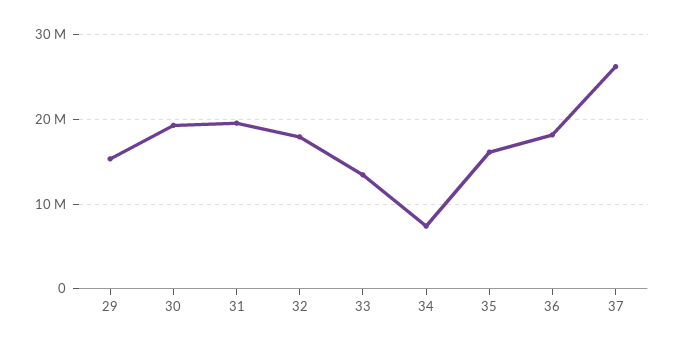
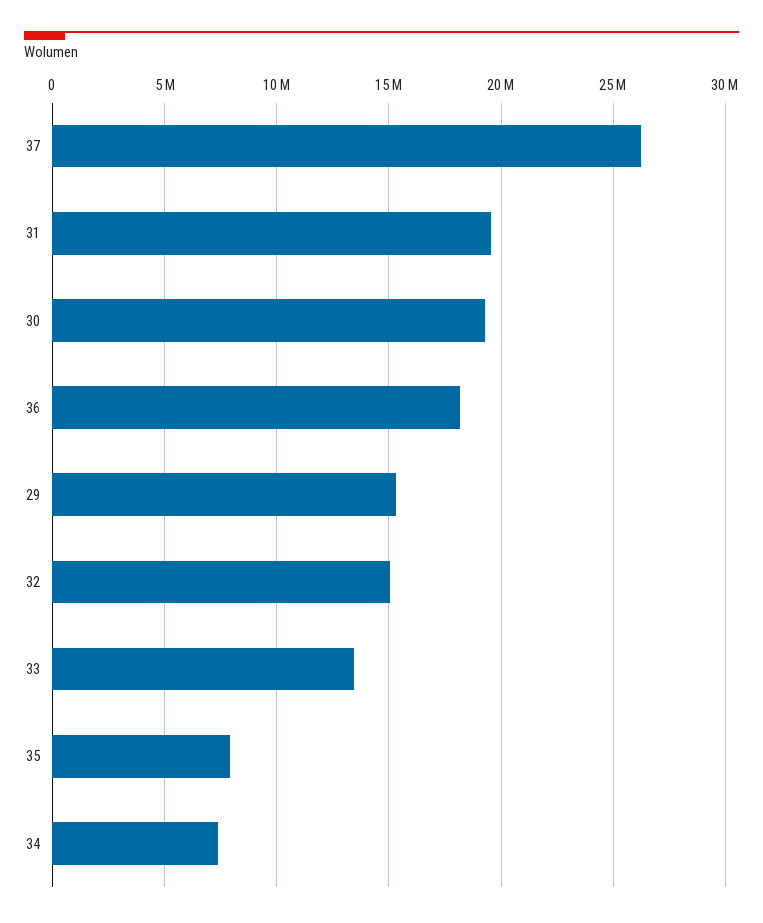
  {
    "29": 15500000,
    "30": 19500000,
    "31": 19500000,
-   "32": 18000000,
+   "32": 15000000,
    "33": 13500000,
    "34": 7500000,
-   "35": 16000000,
+   "35": 8000000,
    "36": 18000000,
    "37": 26000000
  }

